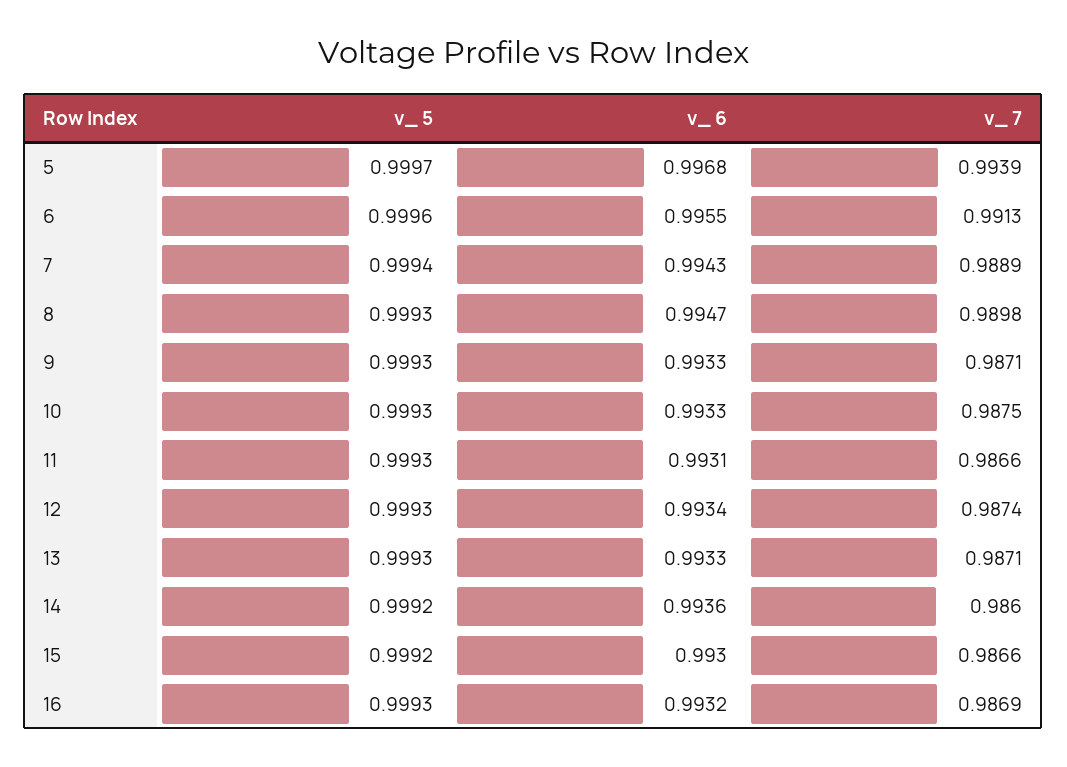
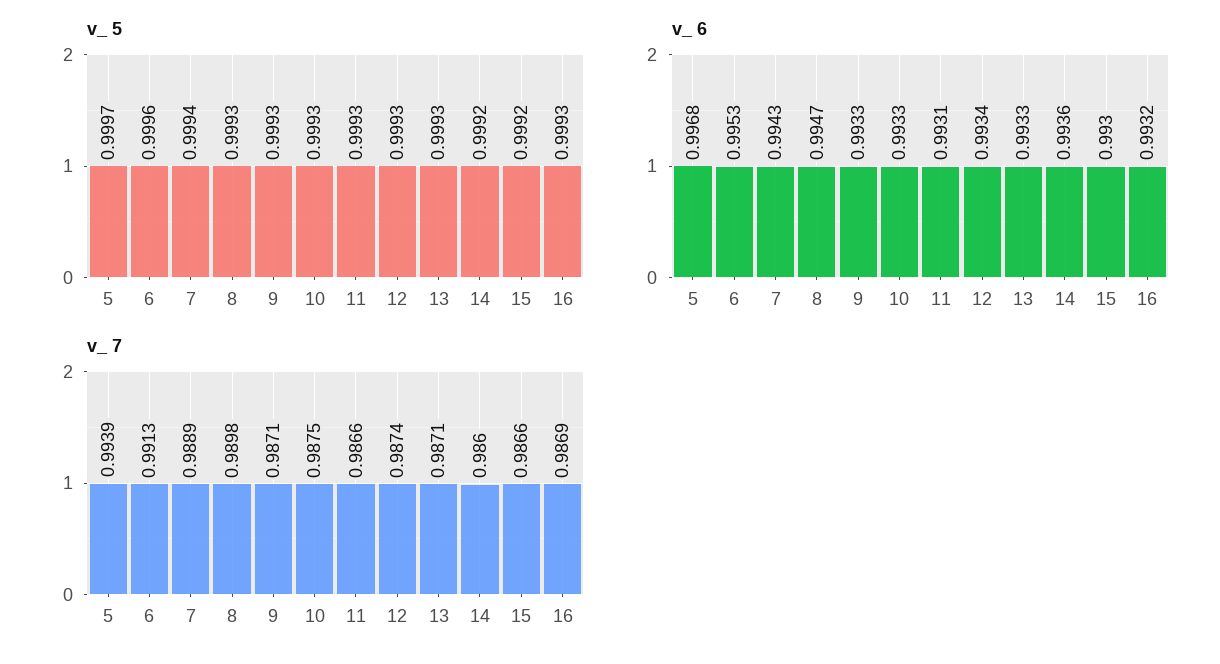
  {
    "v_ 5": {
      "5": 0.9997,
      "6": 0.9996,
      "7": 0.9994,
      "8": 0.9993,
      "9": 0.9993,
      "10": 0.9993,
      "11": 0.9993,
      "12": 0.9993,
      "13": 0.9993,
      "14": 0.9992,
      "15": 0.9992,
      "16": 0.9993
    },
    "v_ 6": {
      "5": 0.9968,
-     "6": 0.9955,
+     "6": 0.9953,
      "7": 0.9943,
      "8": 0.9947,
      "9": 0.9933,
      "10": 0.9933,
      "11": 0.9931,
      "12": 0.9934,
      "13": 0.9933,
      "14": 0.9936,
      "15": 0.993,
      "16": 0.9932
    },
    "v_ 7": {
      "5": 0.9939,
      "6": 0.9913,
      "7": 0.9889,
      "8": 0.9898,
      "9": 0.9871,
      "10": 0.9875,
      "11": 0.9866,
      "12": 0.9874,
      "13": 0.9871,
      "14": 0.986,
      "15": 0.9866,
      "16": 0.9869
    }
  }

